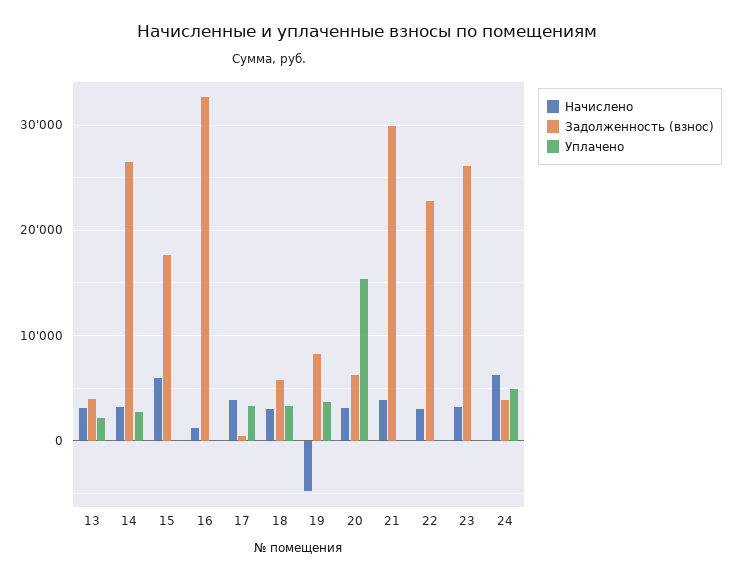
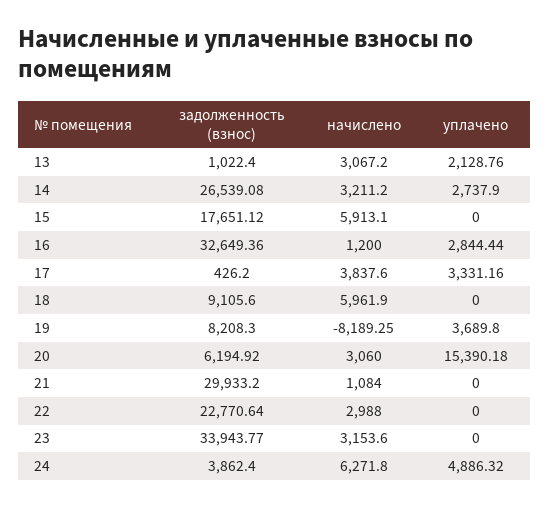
  {
    "Начислено": {
      "13": 3067.2,
      "14": 3211.2,
      "15": 5913.1,
      "16": 1200,
      "17": 3837.6,
-     "18": 3000,
+     "18": 5961.9,
-     "19": -5000,
+     "19": -8189.25,
      "20": 3060,
-     "21": 4000,
+     "21": 1084,
      "22": 2988,
      "23": 3153.6,
      "24": 6271.8
    },
    "Задолженность (взнос)": {
-     "13": 4000,
+     "13": 1022.4,
      "14": 26539.08,
      "15": 17651.12,
      "16": 32649.36,
      "17": 426.2,
-     "18": 6000,
+     "18": 9105.6,
      "19": 8208.3,
      "20": 6194.92,
      "21": 29933.2,
      "22": 22770.64,
-     "23": 26000,
+     "23": 33943.77,
      "24": 3862.4
    },
    "Уплачено": {
      "13": 2128.76,
      "14": 2737.9,
      "15": 0,
-     "16": 0,
+     "16": 2844.44,
      "17": 3331.16,
-     "18": 3000,
+     "18": 0,
      "19": 3689.8,
      "20": 15390.18,
      "21": 0,
      "22": 0,
      "23": 0,
      "24": 4886.32
    }
  }

